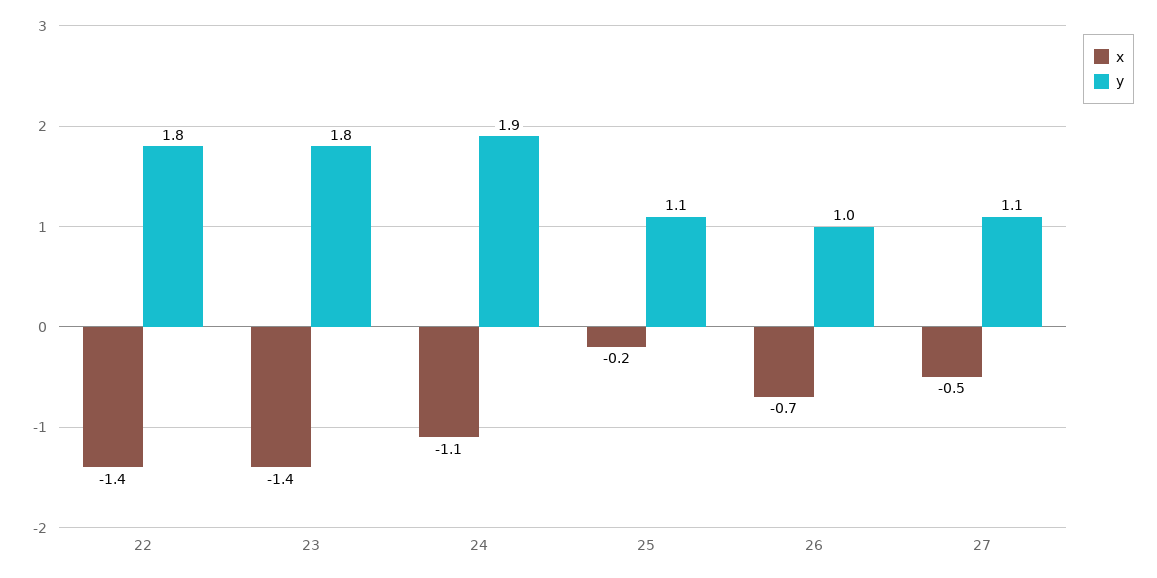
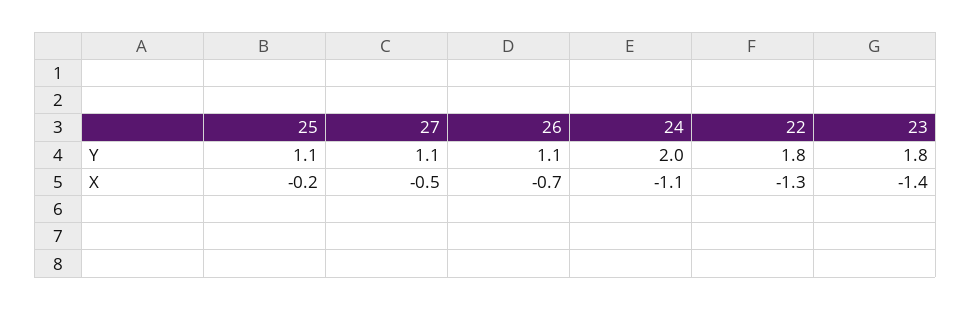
  {
    "x": {
-     "22": -1.4,
+     "22": -1.3,
      "23": -1.4,
      "24": -1.1,
      "25": -0.2,
      "26": -0.7,
      "27": -0.5
    },
    "y": {
      "22": 1.8,
      "23": 1.8,
-     "24": 1.9,
+     "24": 2,
      "25": 1.1,
-     "26": 1,
+     "26": 1.1,
      "27": 1.1
    }
  }

